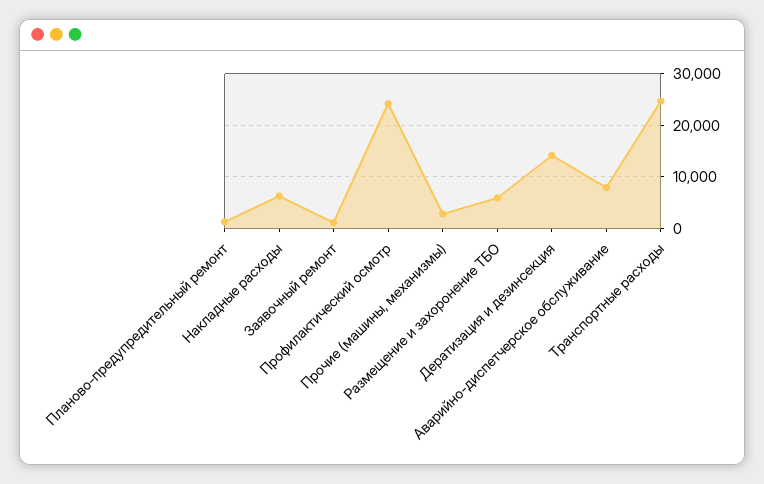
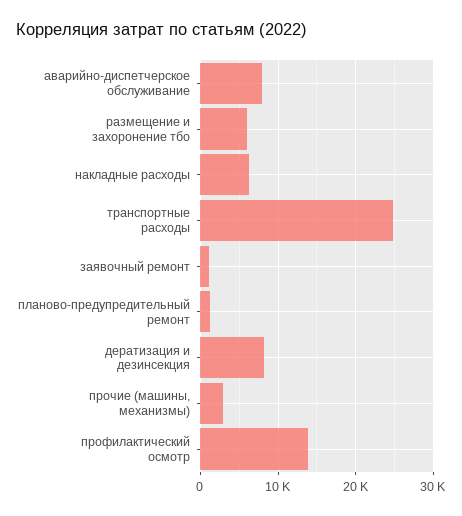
  {
    "Планово-предупредительный ремонт": 1000,
    "Накладные расходы": 6000,
    "Заявочный ремонт": 1000,
-   "Профилактический осмотр": 24000,
+   "Профилактический осмотр": 14000,
    "Прочие (машины, механизмы)": 3000,
    "Размещение и захоронение ТБО": 6000,
-   "Дератизация и дезинсекция": 14000,
+   "Дератизация и дезинсекция": 8000,
    "Аварийно-диспетчерское обслуживание": 8000,
    "Транспортные расходы": 25000
  }

